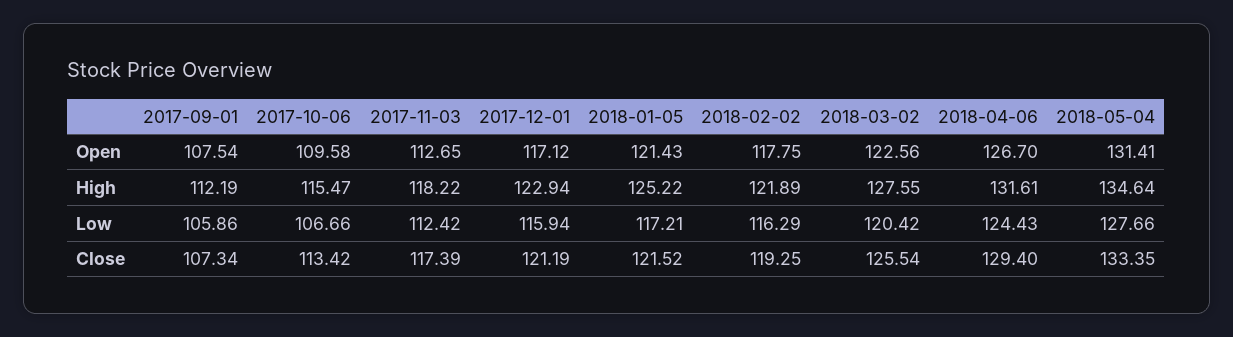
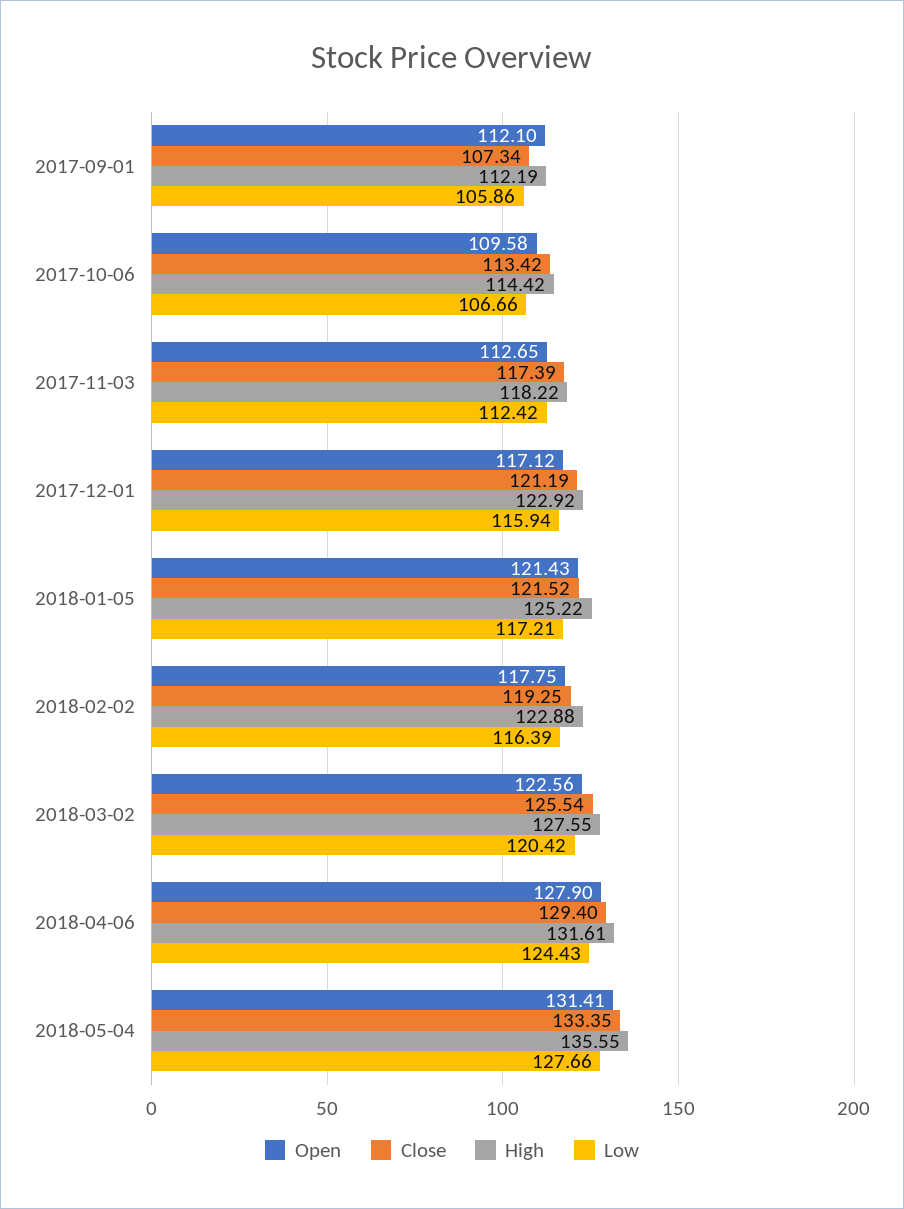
  {
    "Open": {
-     "2017-09-01": 107.54,
+     "2017-09-01": 112.1,
      "2017-10-06": 109.58,
      "2017-11-03": 112.65,
      "2017-12-01": 117.12,
      "2018-01-05": 121.43,
      "2018-02-02": 117.75,
      "2018-03-02": 122.56,
-     "2018-04-06": 126.7,
+     "2018-04-06": 127.9,
      "2018-05-04": 131.41
    },
    "High": {
      "2017-09-01": 112.19,
-     "2017-10-06": 115.47,
+     "2017-10-06": 114.42,
      "2017-11-03": 118.22,
-     "2017-12-01": 122.94,
+     "2017-12-01": 122.92,
      "2018-01-05": 125.22,
-     "2018-02-02": 121.89,
+     "2018-02-02": 122.88,
      "2018-03-02": 127.55,
      "2018-04-06": 131.61,
-     "2018-05-04": 134.64
+     "2018-05-04": 135.55
    },
    "Low": {
      "2017-09-01": 105.86,
      "2017-10-06": 106.66,
      "2017-11-03": 112.42,
      "2017-12-01": 115.94,
      "2018-01-05": 117.21,
-     "2018-02-02": 116.29,
+     "2018-02-02": 116.39,
      "2018-03-02": 120.42,
      "2018-04-06": 124.43,
      "2018-05-04": 127.66
    },
    "Close": {
      "2017-09-01": 107.34,
      "2017-10-06": 113.42,
      "2017-11-03": 117.39,
      "2017-12-01": 121.19,
      "2018-01-05": 121.52,
      "2018-02-02": 119.25,
      "2018-03-02": 125.54,
      "2018-04-06": 129.4,
      "2018-05-04": 133.35
    }
  }

